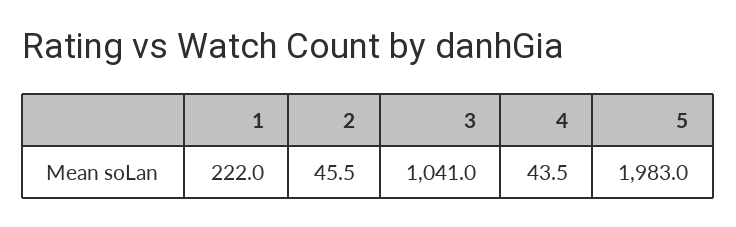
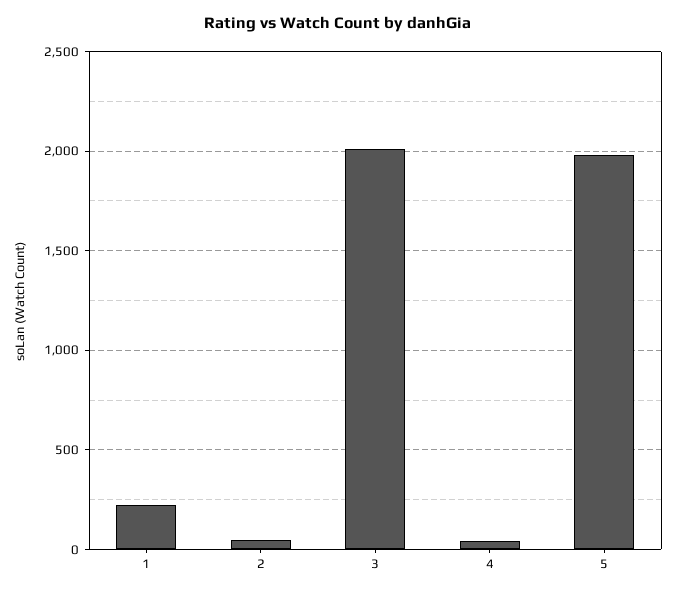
  {
    "1": 222,
    "2": 45.5,
-   "3": 1041,
+   "3": 2000,
    "4": 43.5,
    "5": 1983
  }

